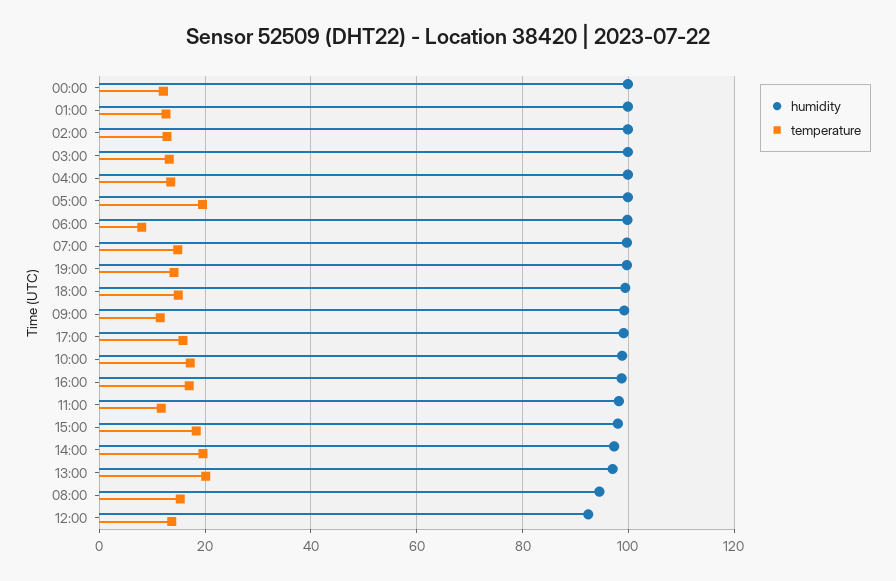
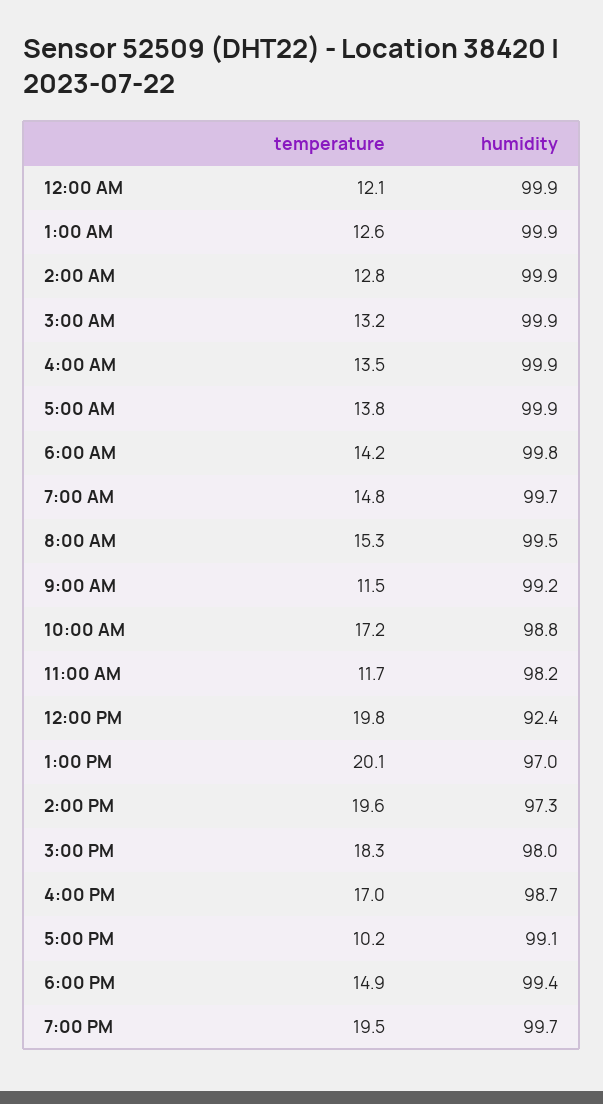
  {
    "humidity": {
      "00:00": 99.9,
      "01:00": 99.9,
      "02:00": 99.9,
      "03:00": 99.9,
      "04:00": 99.9,
      "05:00": 99.9,
      "06:00": 99.8,
      "07:00": 99.7,
      "19:00": 99.7,
      "18:00": 99.4,
      "09:00": 99.2,
      "17:00": 99.1,
      "10:00": 98.8,
      "16:00": 98.7,
      "11:00": 98.2,
      "15:00": 98,
      "14:00": 97.3,
      "13:00": 97,
-     "08:00": 94,
+     "08:00": 99.5,
      "12:00": 92.4
    },
    "temperature": {
      "00:00": 12.1,
      "01:00": 12.6,
      "02:00": 12.8,
      "03:00": 13.2,
      "04:00": 13.5,
-     "05:00": 20,
+     "05:00": 13.8,
-     "06:00": 8,
+     "06:00": 14.2,
      "07:00": 14.8,
-     "19:00": 14,
+     "19:00": 19.5,
      "18:00": 14.9,
      "09:00": 11.5,
-     "17:00": 16,
+     "17:00": 10.2,
      "10:00": 17.2,
      "16:00": 17,
      "11:00": 11.7,
      "15:00": 18.3,
      "14:00": 19.6,
      "13:00": 20.1,
      "08:00": 15.3,
-     "12:00": 14
+     "12:00": 19.8
    }
  }

